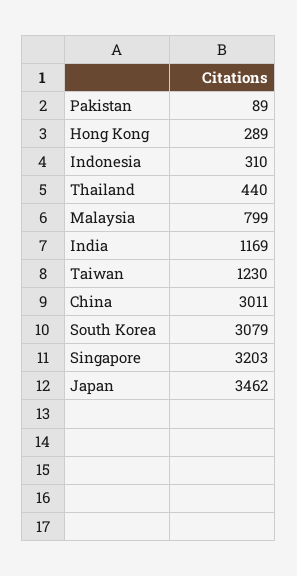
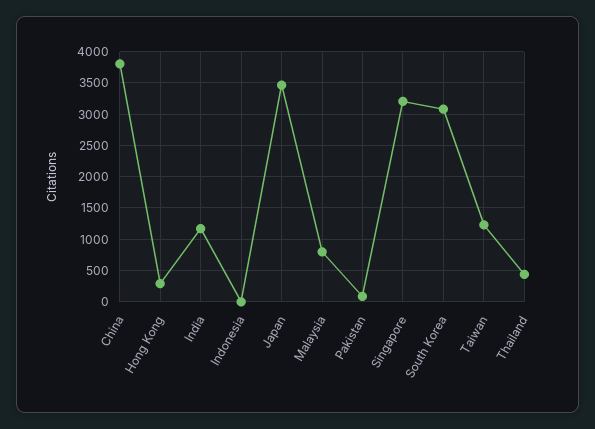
  {
    "Pakistan": 89,
    "Hong Kong": 289,
-   "Indonesia": 310,
+   "Indonesia": 0,
    "Thailand": 440,
    "Malaysia": 799,
    "India": 1169,
    "Taiwan": 1230,
-   "China": 3011,
+   "China": 3800,
    "South Korea": 3079,
    "Singapore": 3203,
    "Japan": 3462
  }

